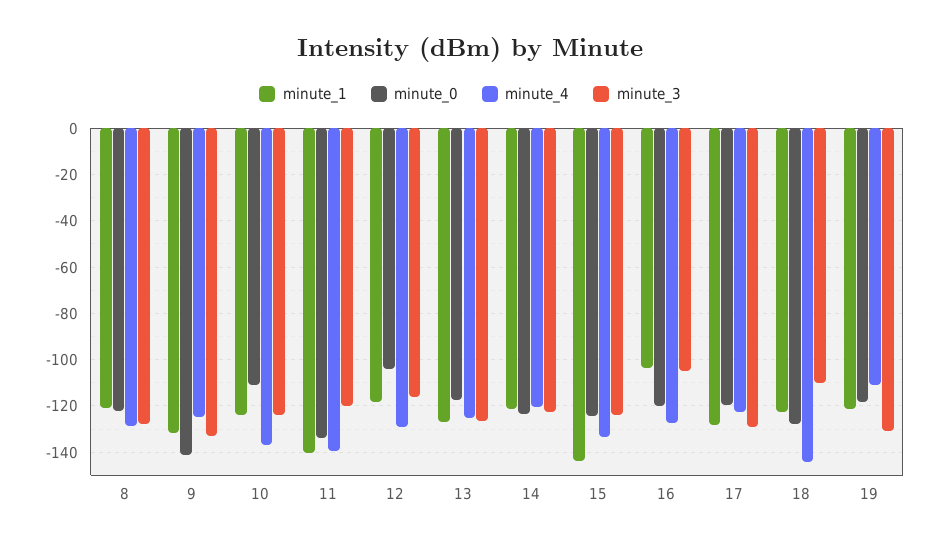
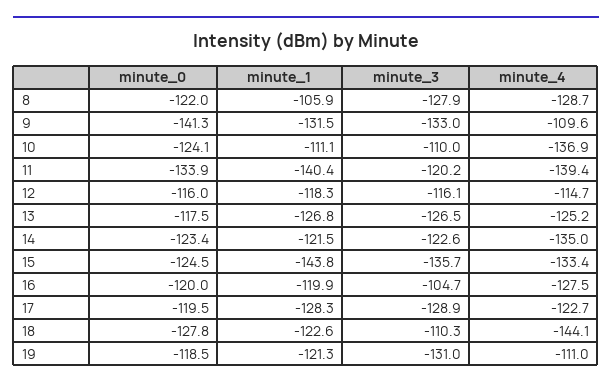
  {
    "minute_1": {
-     "8": -120,
+     "8": -105.9,
      "9": -131.5,
-     "10": -125,
+     "10": -111.1,
      "11": -140.4,
      "12": -118.3,
      "13": -126.8,
      "14": -121.5,
      "15": -143.8,
-     "16": -105,
+     "16": -119.9,
      "17": -128.3,
      "18": -122.6,
      "19": -121.3
    },
    "minute_0": {
      "8": -122,
      "9": -141.3,
-     "10": -110,
+     "10": -124.1,
      "11": -133.9,
-     "12": -105,
+     "12": -116,
      "13": -117.5,
      "14": -123.4,
      "15": -124.5,
      "16": -120,
      "17": -119.5,
      "18": -127.8,
      "19": -118.5
    },
    "minute_4": {
      "8": -128.7,
-     "9": -125,
+     "9": -109.6,
      "10": -136.9,
      "11": -139.4,
-     "12": -130,
+     "12": -114.7,
      "13": -125.2,
-     "14": -120,
+     "14": -135,
      "15": -133.4,
      "16": -127.5,
      "17": -122.7,
      "18": -144.1,
      "19": -111
    },
    "minute_3": {
      "8": -127.9,
      "9": -133,
-     "10": -125,
+     "10": -110,
      "11": -120.2,
      "12": -116.1,
      "13": -126.5,
      "14": -122.6,
-     "15": -125,
+     "15": -135.7,
      "16": -104.7,
      "17": -128.9,
      "18": -110.3,
      "19": -131
    }
  }

